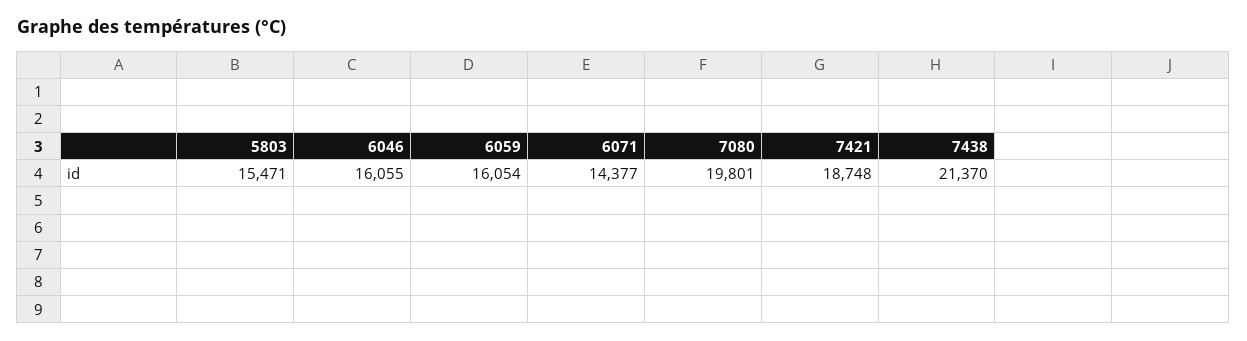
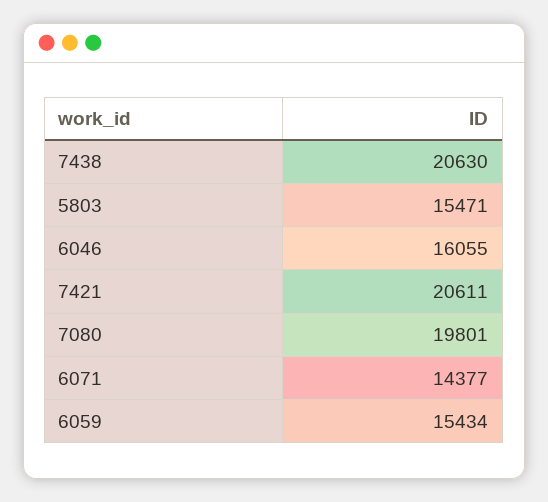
  {
    "5803": 15471,
    "6046": 16055,
-   "6059": 16054,
+   "6059": 15434,
    "6071": 14377,
    "7080": 19801,
-   "7421": 18748,
+   "7421": 20611,
-   "7438": 21370
+   "7438": 20630
  }

